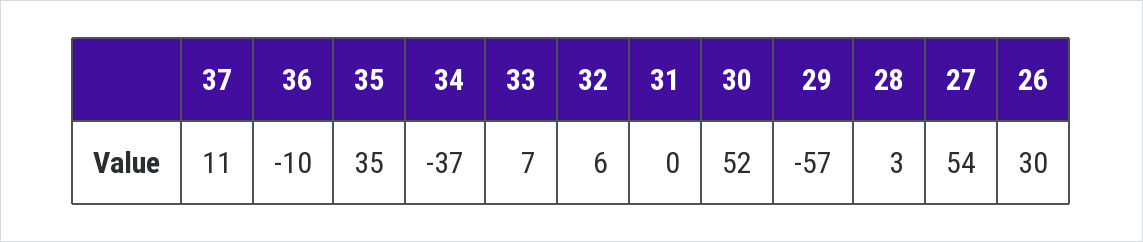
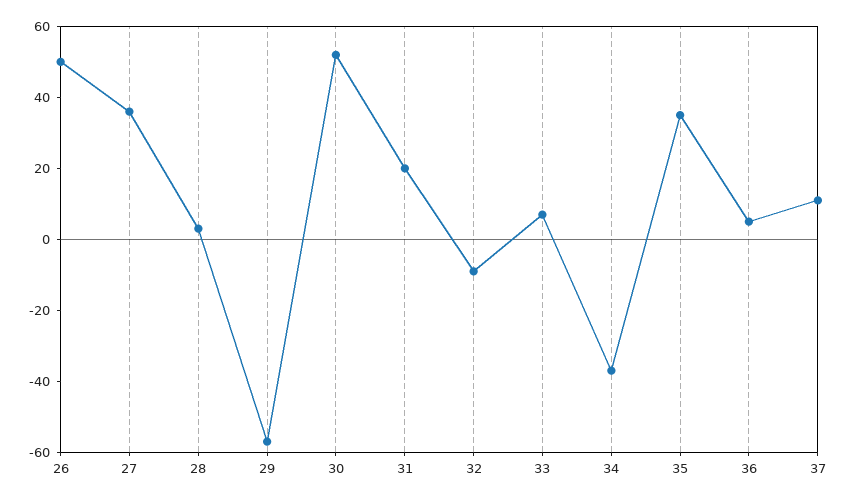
  {
    "37": 11,
-   "36": -10,
+   "36": 5,
    "35": 35,
    "34": -37,
    "33": 7,
-   "32": 6,
+   "32": -10,
-   "31": 0,
+   "31": 20,
    "30": 52,
    "29": -57,
    "28": 3,
-   "27": 54,
+   "27": 35,
-   "26": 30
+   "26": 50
  }

